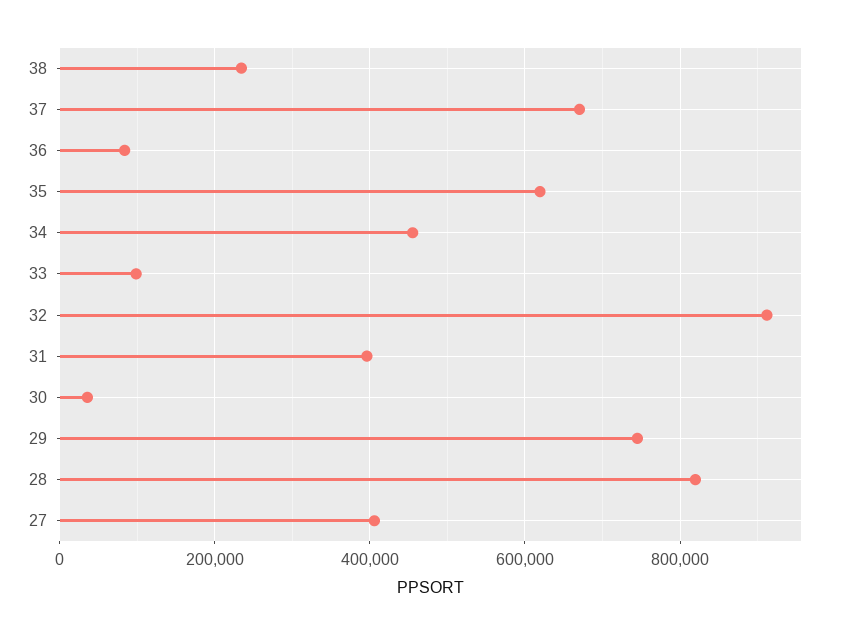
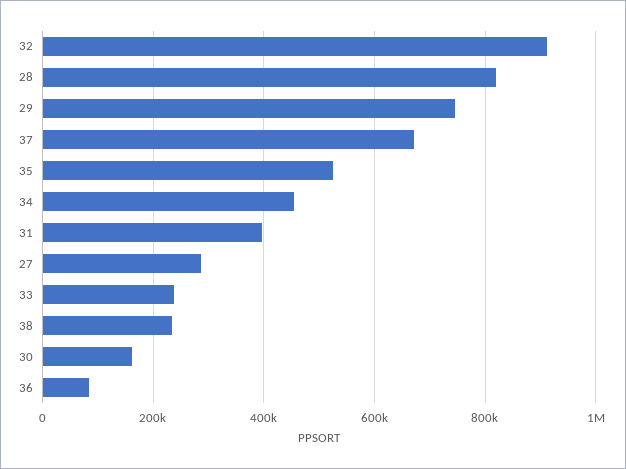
  {
    "38": 240000,
    "37": 680000,
    "36": 80000,
-   "35": 620000,
+   "35": 520000,
    "34": 460000,
-   "33": 100000,
+   "33": 240000,
    "32": 920000,
    "31": 400000,
-   "30": 40000,
+   "30": 160000,
    "29": 740000,
    "28": 820000,
-   "27": 400000
+   "27": 280000
  }

